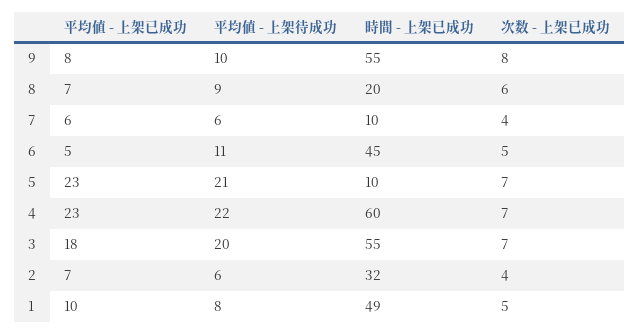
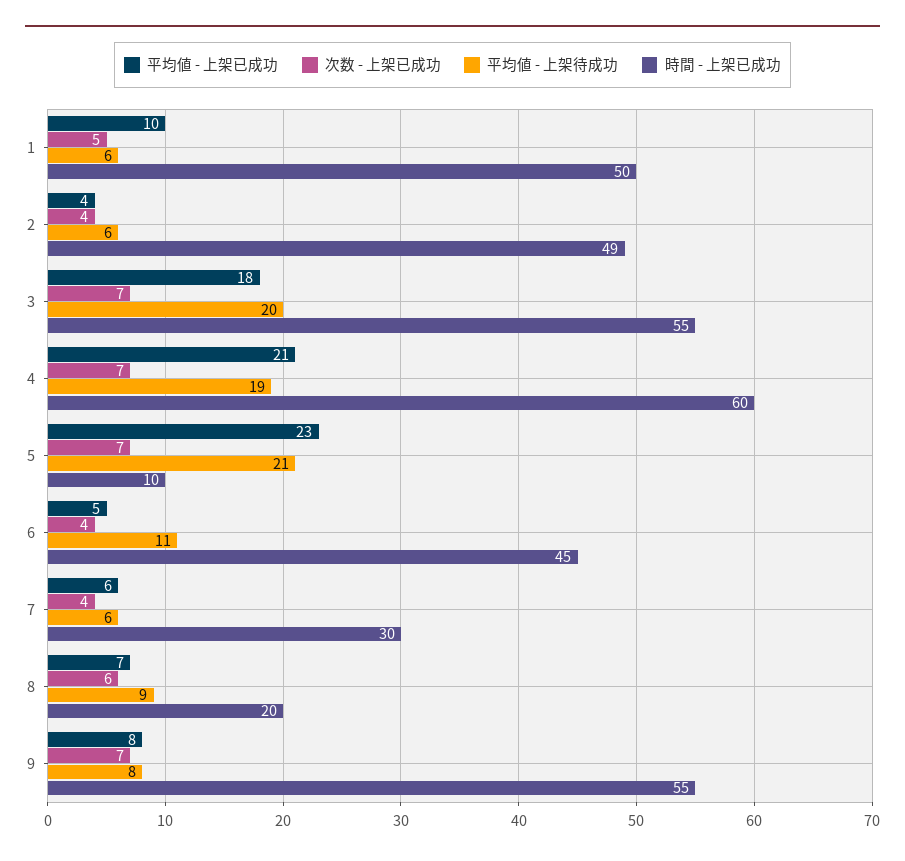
  {
    "平均値 - 上架已成功": {
      "9": 8,
      "8": 7,
      "7": 6,
      "6": 5,
      "5": 23,
-     "4": 23,
+     "4": 21,
      "3": 18,
-     "2": 7,
+     "2": 4,
      "1": 10
    },
    "平均値 - 上架待成功": {
-     "9": 10,
+     "9": 8,
      "8": 9,
      "7": 6,
      "6": 11,
      "5": 21,
-     "4": 22,
+     "4": 19,
      "3": 20,
      "2": 6,
-     "1": 8
+     "1": 6
    },
    "時間 - 上架已成功": {
      "9": 55,
      "8": 20,
-     "7": 10,
+     "7": 30,
      "6": 45,
      "5": 10,
      "4": 60,
      "3": 55,
-     "2": 32,
+     "2": 49,
-     "1": 49
+     "1": 50
    },
    "次数 - 上架已成功": {
-     "9": 8,
+     "9": 7,
      "8": 6,
      "7": 4,
-     "6": 5,
+     "6": 4,
      "5": 7,
      "4": 7,
      "3": 7,
      "2": 4,
      "1": 5
    }
  }

